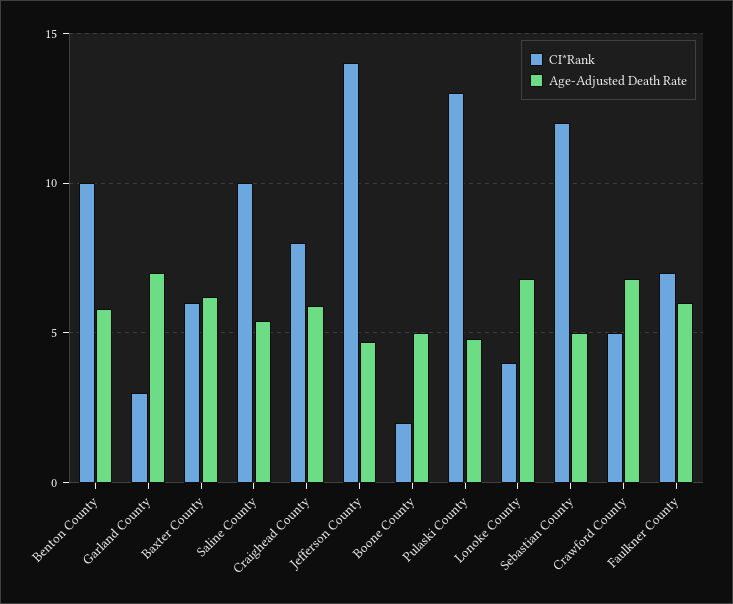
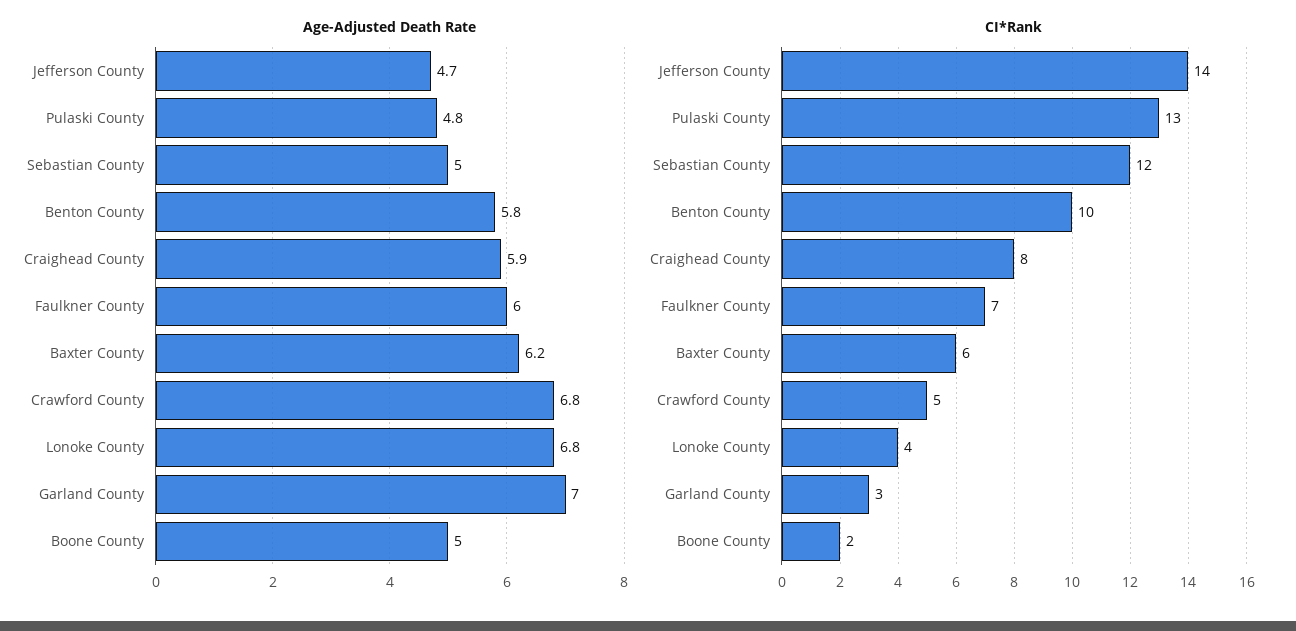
  {
    "CI*Rank": {
      "Benton County": 10,
      "Garland County": 3,
      "Baxter County": 6,
-     "Saline County": 10,
      "Craighead County": 8,
      "Jefferson County": 14,
      "Boone County": 2,
      "Pulaski County": 13,
      "Lonoke County": 4,
      "Sebastian County": 12,
      "Crawford County": 5,
      "Faulkner County": 7
    },
    "Age-Adjusted Death Rate": {
      "Benton County": 5.8,
      "Garland County": 7,
      "Baxter County": 6.2,
-     "Saline County": 5.5,
      "Craighead County": 5.9,
      "Jefferson County": 4.7,
      "Boone County": 5,
      "Pulaski County": 4.8,
      "Lonoke County": 6.8,
      "Sebastian County": 5,
      "Crawford County": 6.8,
      "Faulkner County": 6
    }
  }

